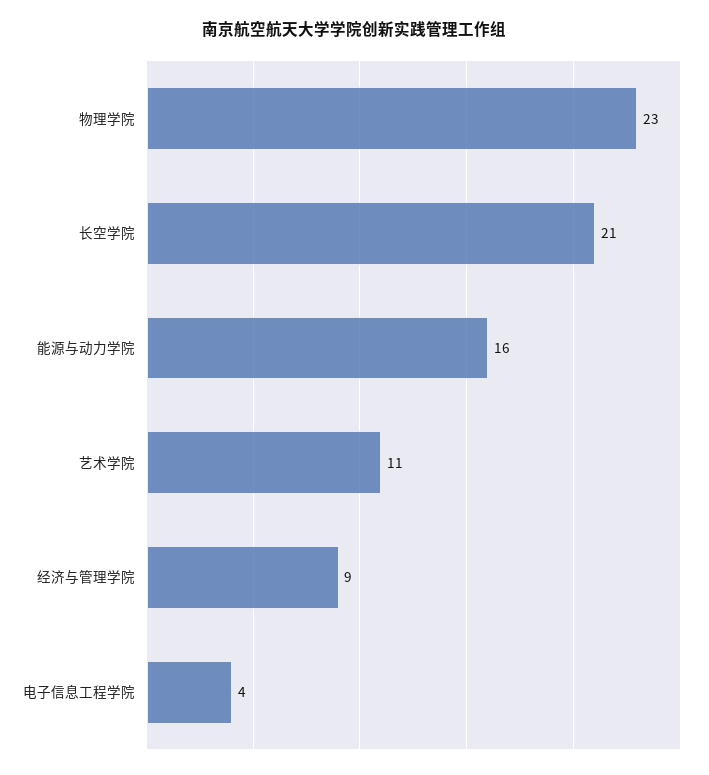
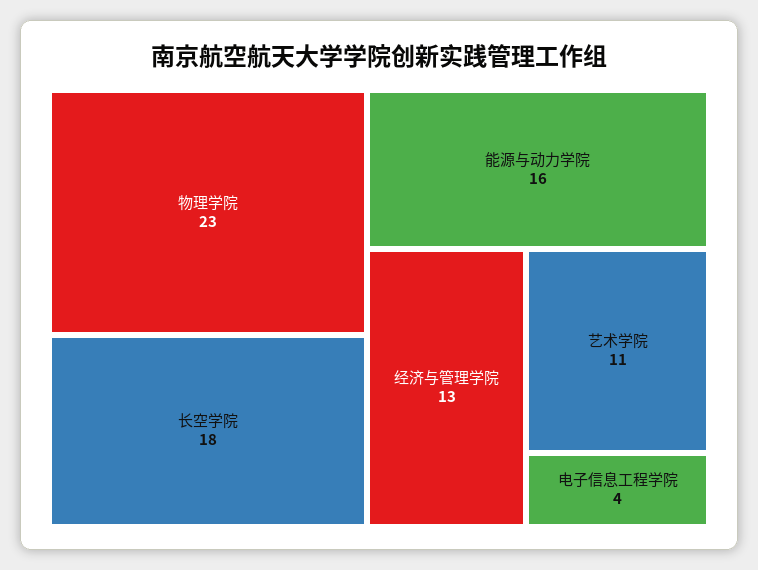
  {
    "物理学院": 23,
-   "长空学院": 21,
+   "长空学院": 18,
    "能源与动力学院": 16,
    "艺术学院": 11,
-   "经济与管理学院": 9,
+   "经济与管理学院": 13,
    "电子信息工程学院": 4
  }

